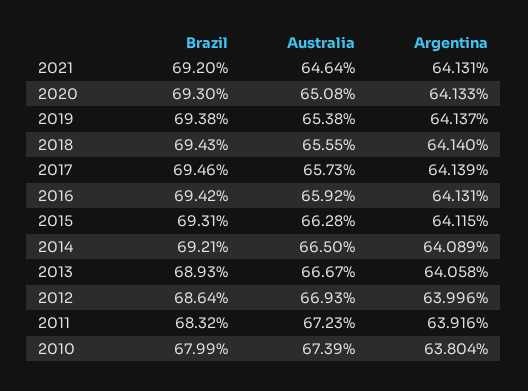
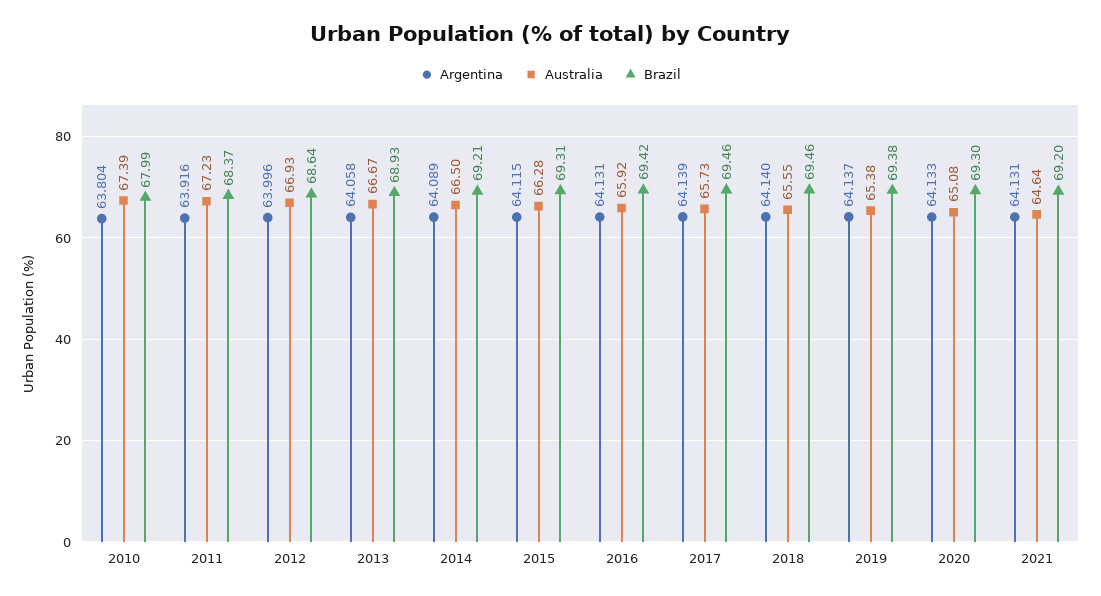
  {
    "Brazil": {
      "2021": 69.2,
      "2020": 69.3,
      "2019": 69.38,
-     "2018": 69.43,
+     "2018": 69.46,
      "2017": 69.46,
      "2016": 69.42,
      "2015": 69.31,
      "2014": 69.21,
      "2013": 68.93,
      "2012": 68.64,
-     "2011": 68.32,
+     "2011": 68.37,
      "2010": 67.99
    },
    "Australia": {
      "2021": 64.64,
      "2020": 65.08,
      "2019": 65.38,
      "2018": 65.55,
      "2017": 65.73,
      "2016": 65.92,
      "2015": 66.28,
      "2014": 66.5,
      "2013": 66.67,
      "2012": 66.93,
      "2011": 67.23,
      "2010": 67.39
    },
    "Argentina": {
      "2021": 64.131,
      "2020": 64.133,
      "2019": 64.137,
      "2018": 64.14,
      "2017": 64.139,
      "2016": 64.131,
      "2015": 64.115,
      "2014": 64.089,
      "2013": 64.058,
      "2012": 63.996,
      "2011": 63.916,
      "2010": 63.804
    }
  }

